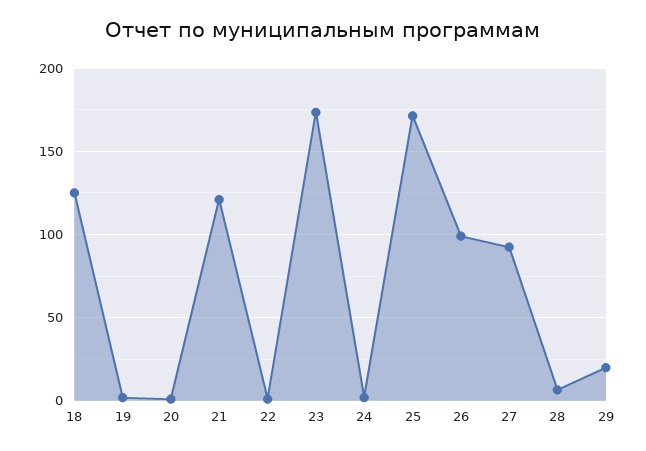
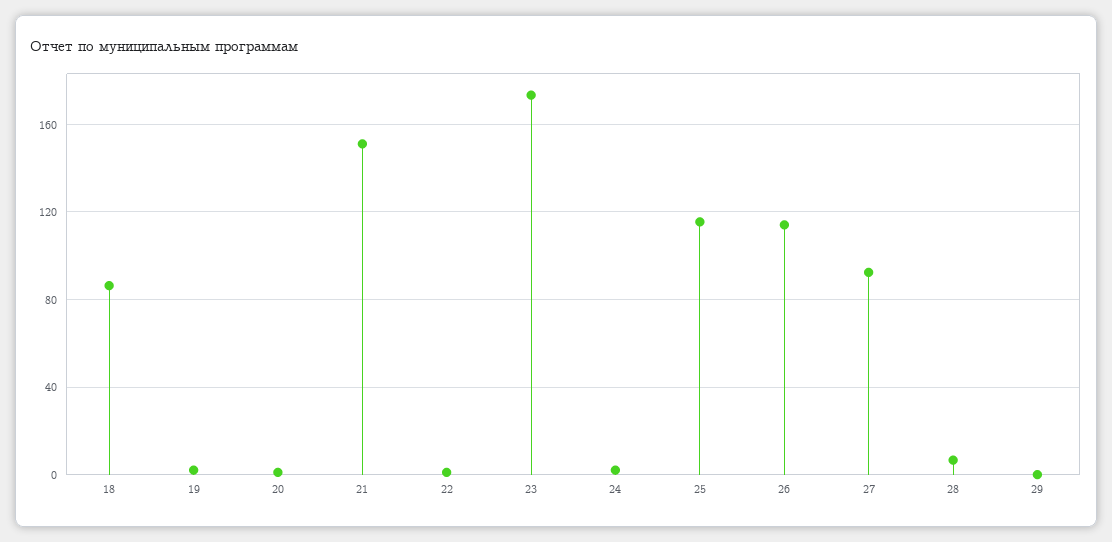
  {
-   "18": 125,
+   "18": 85,
    "19": 0,
    "20": 0,
-   "21": 120,
+   "21": 150,
    "22": 0,
    "23": 175,
    "24": 0,
-   "25": 170,
+   "25": 115,
-   "26": 100,
+   "26": 115,
    "27": 90,
    "28": 5,
-   "29": 20
+   "29": 0
  }

